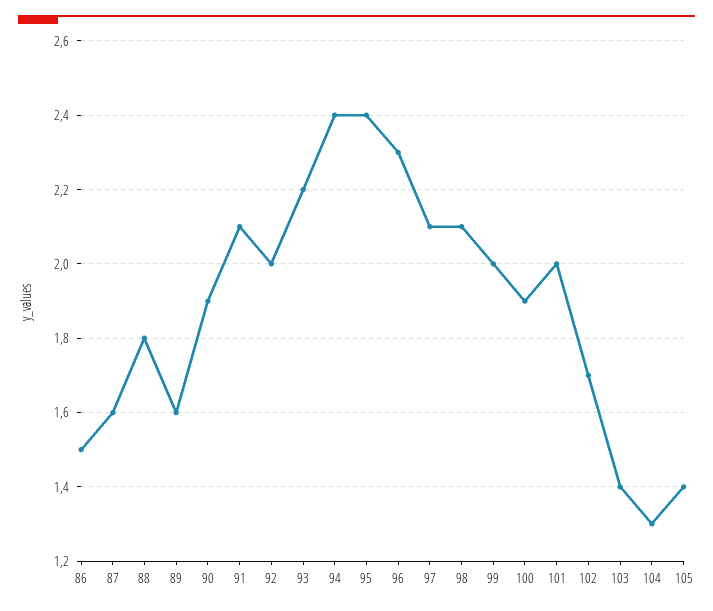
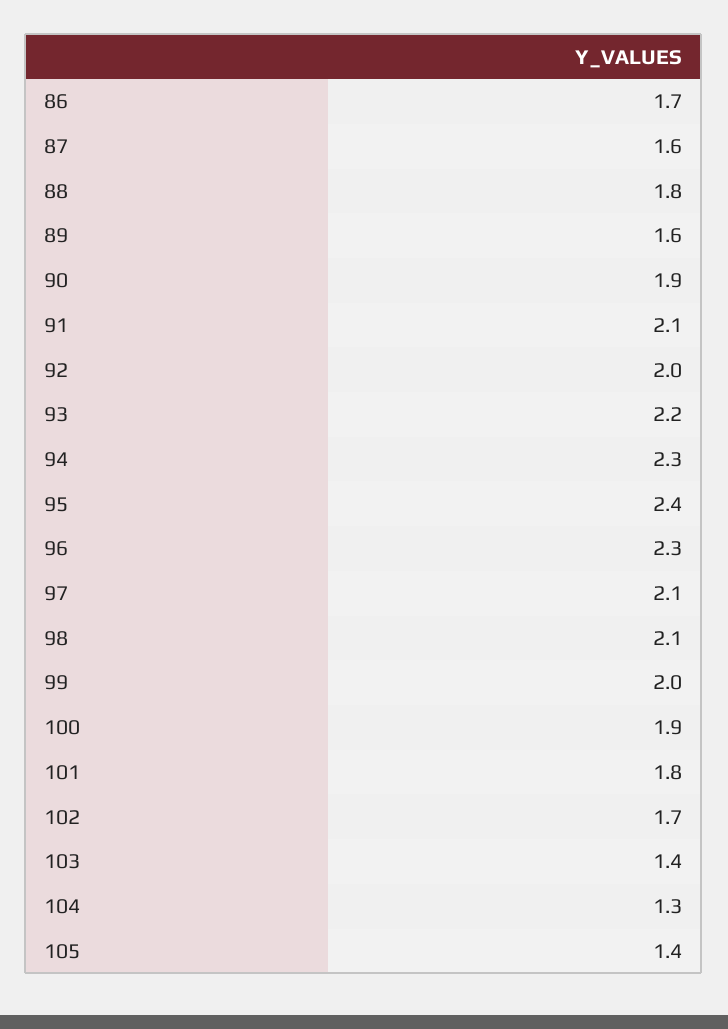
  {
-   "86": 1.5,
+   "86": 1.7,
    "87": 1.6,
    "88": 1.8,
    "89": 1.6,
    "90": 1.9,
    "91": 2.1,
    "92": 2,
    "93": 2.2,
-   "94": 2.4,
+   "94": 2.3,
    "95": 2.4,
    "96": 2.3,
    "97": 2.1,
    "98": 2.1,
    "99": 2,
    "100": 1.9,
-   "101": 2,
+   "101": 1.8,
    "102": 1.7,
    "103": 1.4,
    "104": 1.3,
    "105": 1.4
  }

